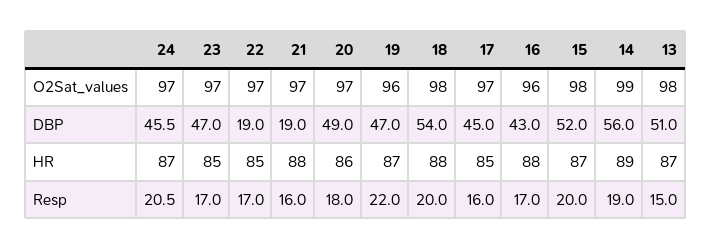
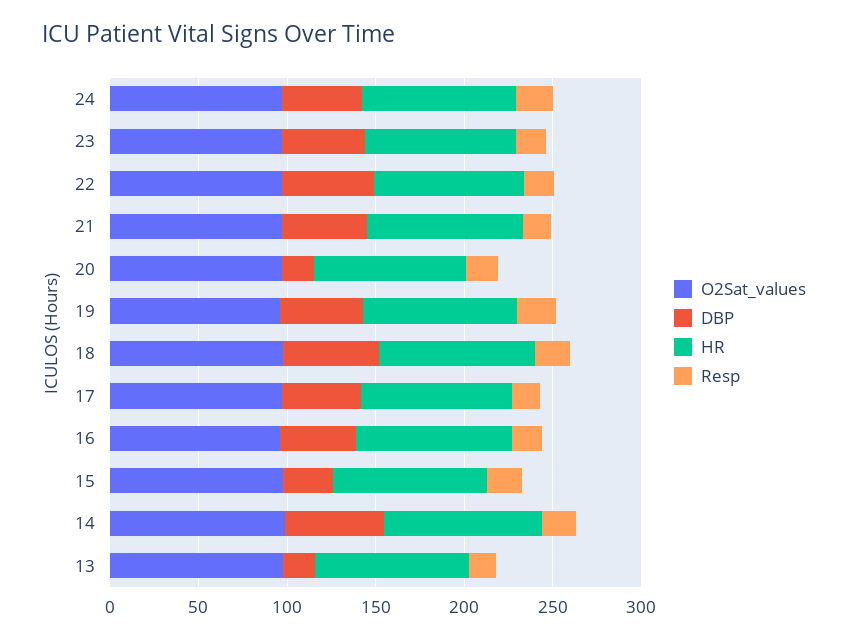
  {
    "O2Sat_values": {
      "24": 97,
      "23": 97,
      "22": 97,
      "21": 97,
      "20": 97,
      "19": 96,
      "18": 98,
      "17": 97,
      "16": 96,
      "15": 98,
      "14": 99,
      "13": 98
    },
    "DBP": {
      "24": 45.5,
      "23": 47,
-     "22": 19,
+     "22": 50,
-     "21": 19,
+     "21": 50,
-     "20": 49,
+     "20": 20,
      "19": 47,
      "18": 54,
      "17": 45,
      "16": 43,
-     "15": 52,
+     "15": 30,
      "14": 56,
-     "13": 51
+     "13": 20
    },
    "HR": {
      "24": 87,
      "23": 85,
      "22": 85,
      "21": 88,
      "20": 86,
      "19": 87,
      "18": 88,
      "17": 85,
      "16": 88,
      "15": 87,
      "14": 89,
      "13": 87
    },
    "Resp": {
      "24": 20.5,
      "23": 17,
      "22": 17,
      "21": 16,
      "20": 18,
      "19": 22,
      "18": 20,
      "17": 16,
      "16": 17,
      "15": 20,
      "14": 19,
      "13": 15
    }
  }

